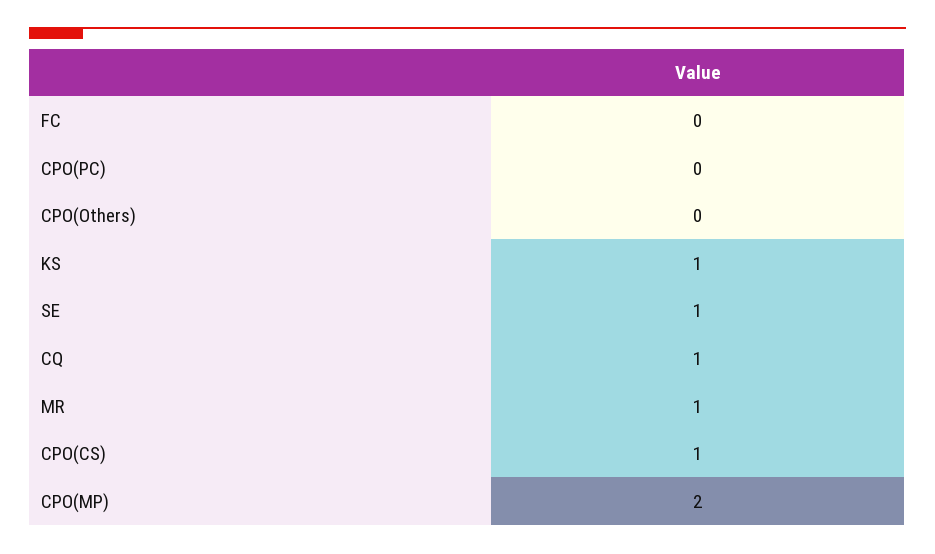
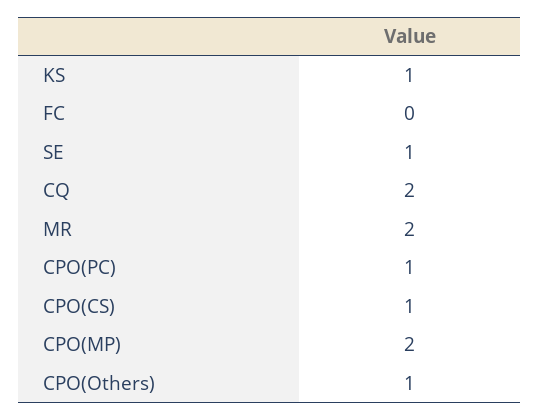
  {
    "FC": 0,
-   "CPO(PC)": 0,
+   "CPO(PC)": 1,
-   "CPO(Others)": 0,
+   "CPO(Others)": 1,
    "KS": 1,
    "SE": 1,
-   "CQ": 1,
+   "CQ": 2,
-   "MR": 1,
+   "MR": 2,
    "CPO(CS)": 1,
    "CPO(MP)": 2
  }

